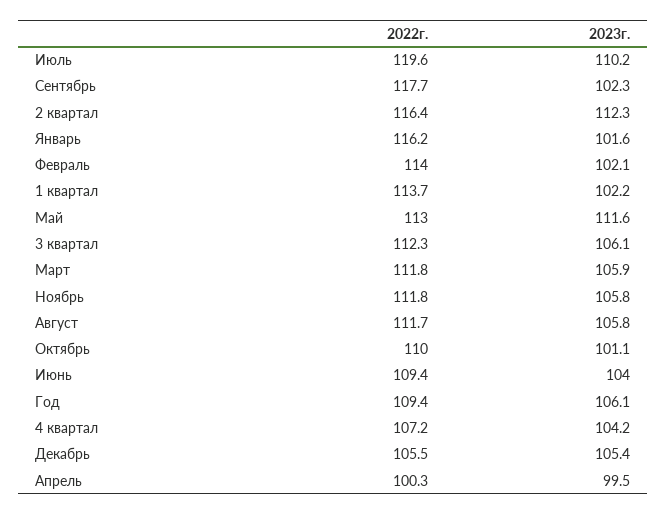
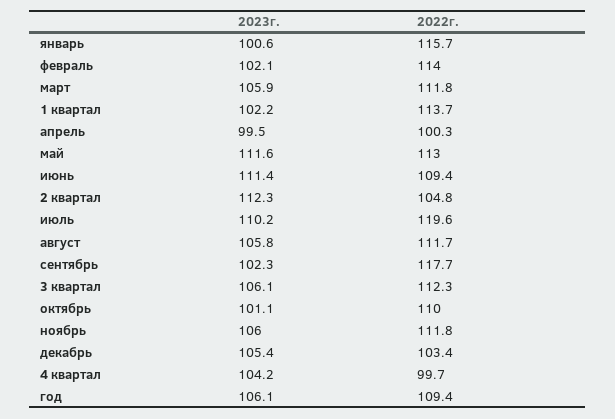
  {
    "2022г.": {
      "Июль": 119.6,
      "Сентябрь": 117.7,
-     "2 квартал": 116.4,
+     "2 квартал": 104.8,
-     "Январь": 116.2,
+     "Январь": 115.7,
      "Февраль": 114,
      "1 квартал": 113.7,
      "Май": 113,
      "3 квартал": 112.3,
      "Март": 111.8,
      "Ноябрь": 111.8,
      "Август": 111.7,
      "Октябрь": 110,
      "Июнь": 109.4,
      "Год": 109.4,
-     "4 квартал": 107.2,
+     "4 квартал": 99.7,
-     "Декабрь": 105.5,
+     "Декабрь": 103.4,
      "Апрель": 100.3
    },
    "2023г.": {
      "Июль": 110.2,
      "Сентябрь": 102.3,
      "2 квартал": 112.3,
-     "Январь": 101.6,
+     "Январь": 100.6,
      "Февраль": 102.1,
      "1 квартал": 102.2,
      "Май": 111.6,
      "3 квартал": 106.1,
      "Март": 105.9,
-     "Ноябрь": 105.8,
+     "Ноябрь": 106,
      "Август": 105.8,
      "Октябрь": 101.1,
-     "Июнь": 104,
+     "Июнь": 111.4,
      "Год": 106.1,
      "4 квартал": 104.2,
      "Декабрь": 105.4,
      "Апрель": 99.5
    }
  }

